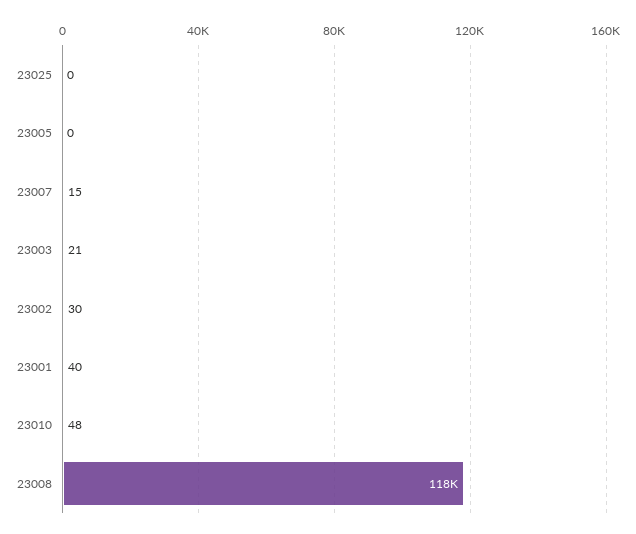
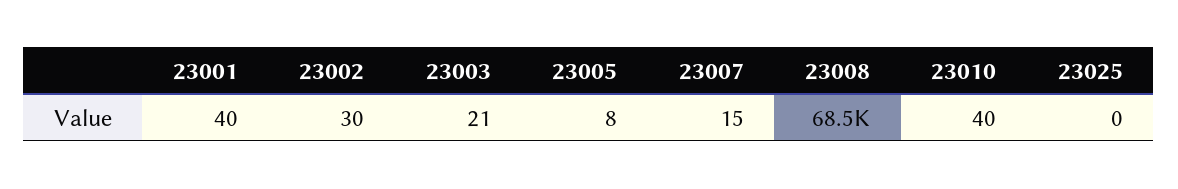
  {
    "23025": 0,
-   "23005": 0,
+   "23005": 8,
    "23007": 15,
    "23003": 21,
    "23002": 30,
    "23001": 40,
-   "23010": 48,
+   "23010": 40,
-   "23008": 118000
+   "23008": 68500
  }

